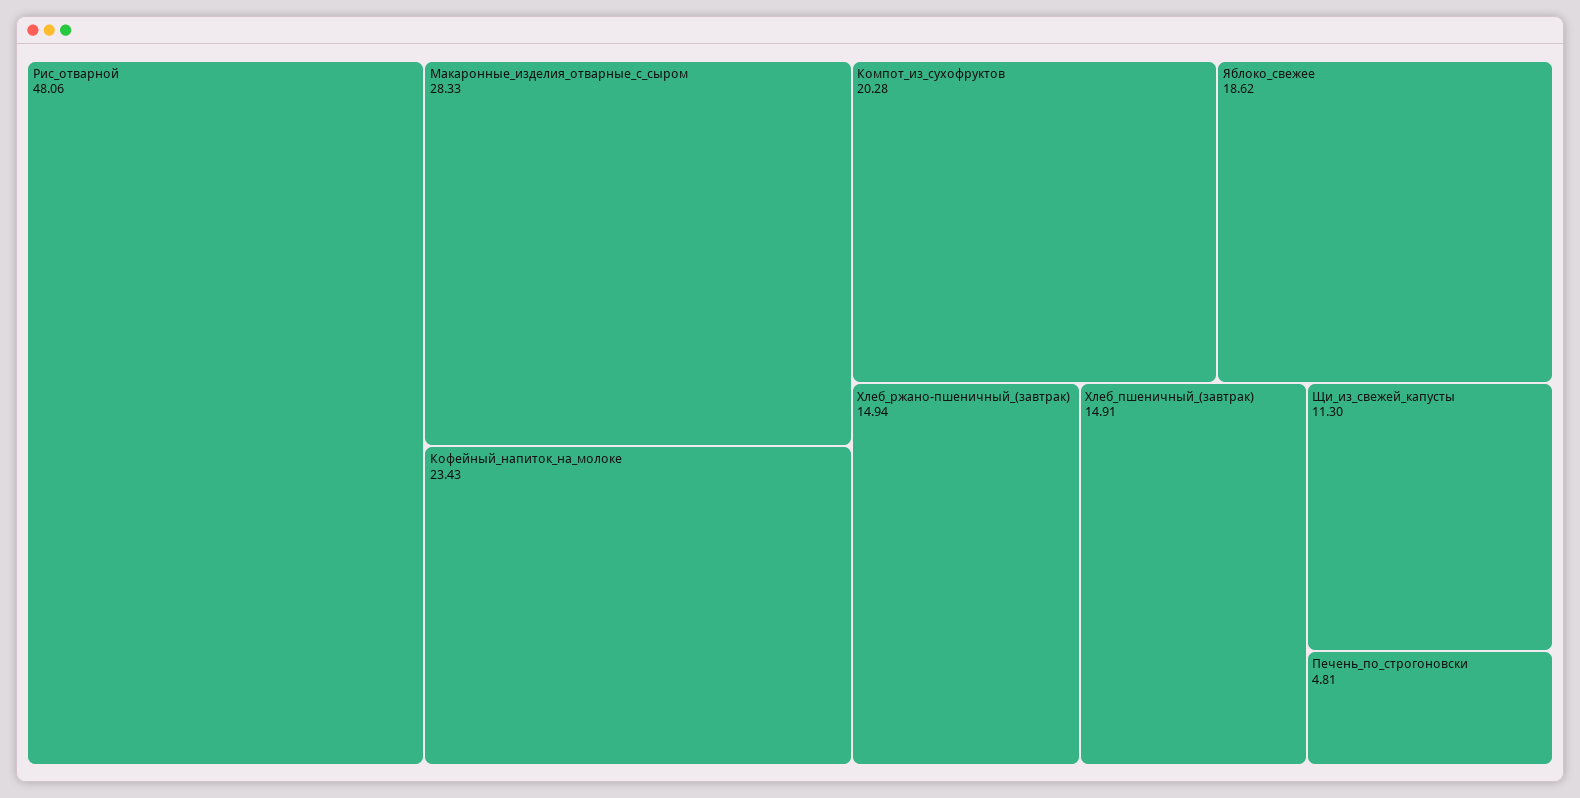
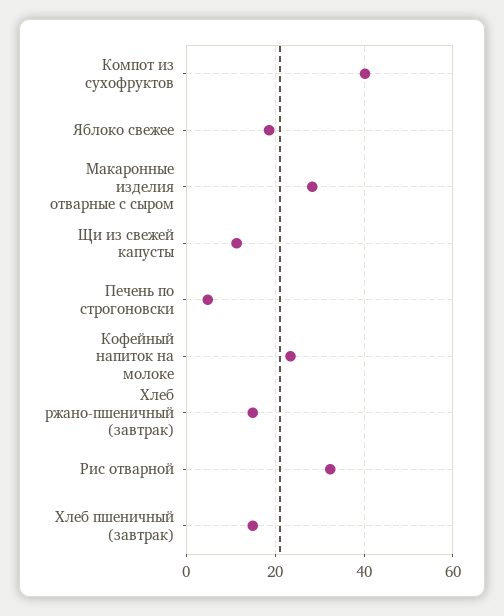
  {
-   "Рис_отварной": 48.06,
+   "Рис_отварной": 32,
    "Макаронные_изделия_отварные_с_сыром": 28.33,
    "Кофейный_напиток_на_молоке": 23.43,
-   "Компот_из_сухофруктов": 20.28,
+   "Компот_из_сухофруктов": 40,
    "Яблоко_свежее": 18.62,
    "Хлеб_ржано-пшеничный_(завтрак)": 14.94,
    "Хлеб_пшеничный_(завтрак)": 14.91,
    "Щи_из_свежей_капусты": 11.3,
    "Печень_по_строгоновски": 4.81
  }

